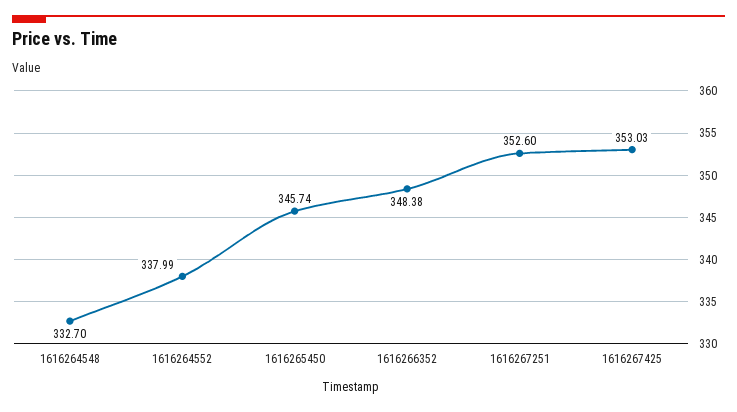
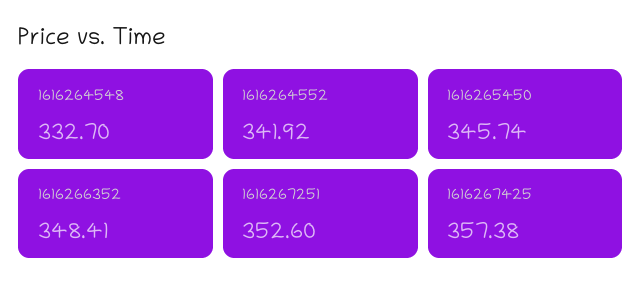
  {
    "1616264548": 332.7,
-   "1616264552": 337.99,
+   "1616264552": 341.92,
    "1616265450": 345.74,
-   "1616266352": 348.38,
+   "1616266352": 348.41,
    "1616267251": 352.6,
-   "1616267425": 353.03
+   "1616267425": 357.38
  }

